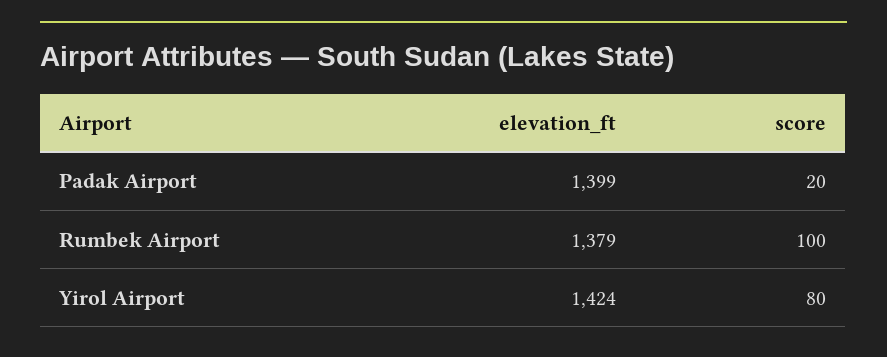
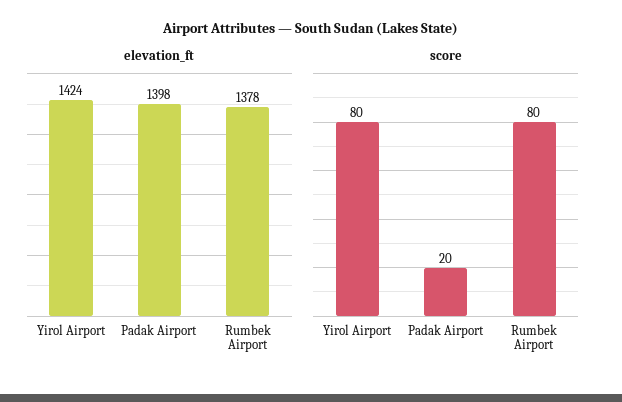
  {
    "elevation_ft": {
-     "Padak Airport": 1399,
+     "Padak Airport": 1398,
-     "Rumbek Airport": 1379,
+     "Rumbek Airport": 1378,
      "Yirol Airport": 1424
    },
    "score": {
      "Padak Airport": 20,
-     "Rumbek Airport": 100,
+     "Rumbek Airport": 80,
      "Yirol Airport": 80
    }
  }

